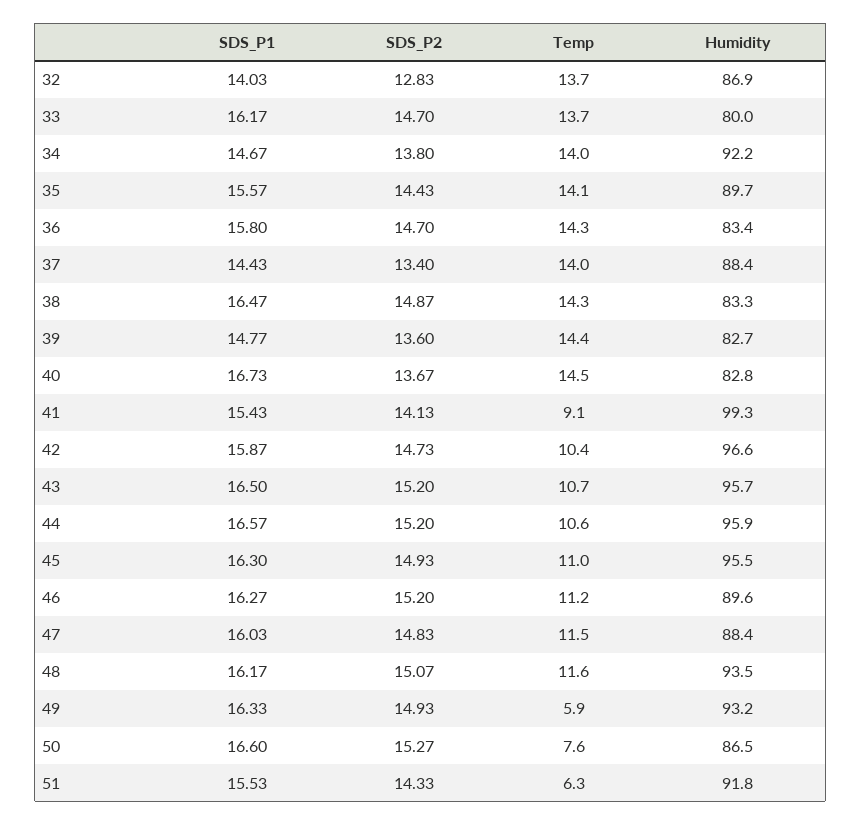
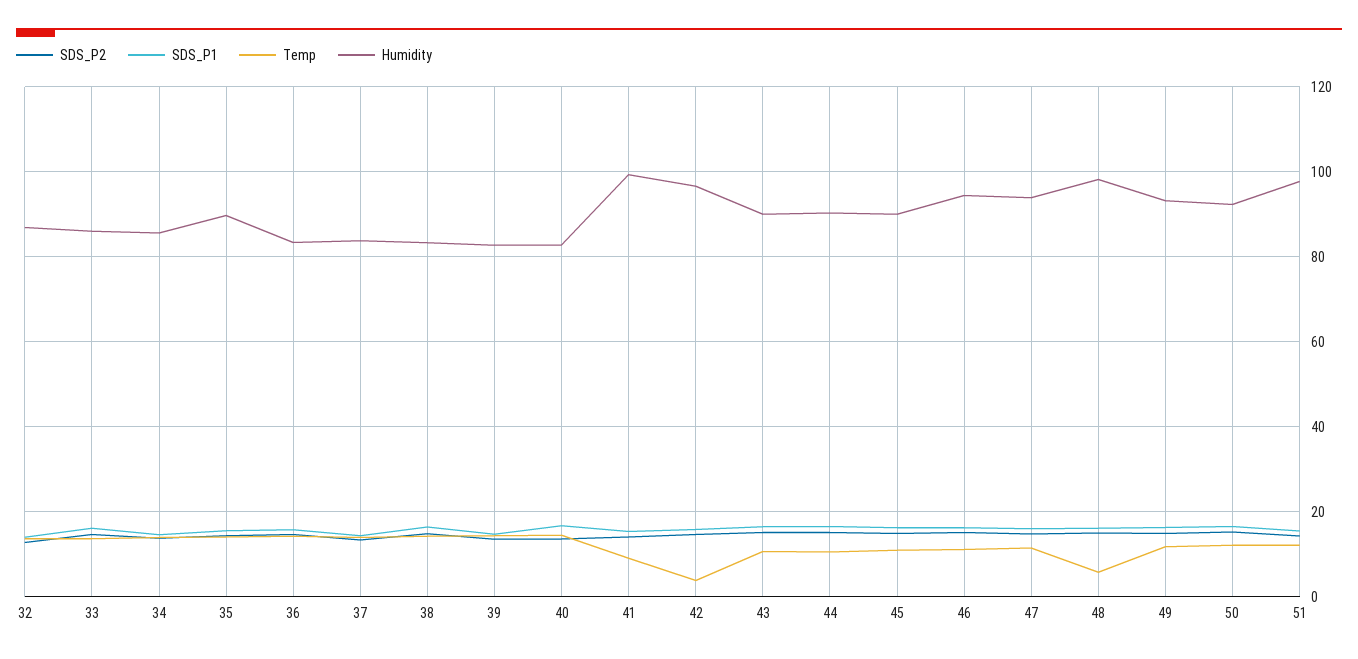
  {
    "SDS_P1": {
      "32": 14.03,
      "33": 16.17,
      "34": 14.67,
      "35": 15.57,
      "36": 15.8,
      "37": 14.43,
      "38": 16.47,
      "39": 14.77,
      "40": 16.73,
      "41": 15.43,
      "42": 15.87,
      "43": 16.5,
      "44": 16.57,
      "45": 16.3,
      "46": 16.27,
      "47": 16.03,
      "48": 16.17,
      "49": 16.33,
      "50": 16.6,
      "51": 15.53
    },
    "SDS_P2": {
      "32": 12.83,
      "33": 14.7,
      "34": 13.8,
      "35": 14.43,
      "36": 14.7,
      "37": 13.4,
      "38": 14.87,
      "39": 13.6,
      "40": 13.67,
      "41": 14.13,
      "42": 14.73,
      "43": 15.2,
      "44": 15.2,
      "45": 14.93,
      "46": 15.2,
      "47": 14.83,
      "48": 15.07,
      "49": 14.93,
      "50": 15.27,
      "51": 14.33
    },
    "Temp": {
      "32": 13.7,
      "33": 13.7,
      "34": 14,
      "35": 14.1,
      "36": 14.3,
      "37": 14,
      "38": 14.3,
      "39": 14.4,
      "40": 14.5,
      "41": 9.1,
-     "42": 10.4,
+     "42": 4,
      "43": 10.7,
      "44": 10.6,
      "45": 11,
      "46": 11.2,
      "47": 11.5,
-     "48": 11.6,
+     "48": 6,
-     "49": 5.9,
+     "49": 12,
-     "50": 7.6,
+     "50": 12,
-     "51": 6.3
+     "51": 12
    },
    "Humidity": {
      "32": 86.9,
-     "33": 80,
+     "33": 86,
-     "34": 92.2,
+     "34": 86,
      "35": 89.7,
      "36": 83.4,
-     "37": 88.4,
+     "37": 84,
      "38": 83.3,
      "39": 82.7,
      "40": 82.8,
      "41": 99.3,
      "42": 96.6,
-     "43": 95.7,
+     "43": 90,
-     "44": 95.9,
+     "44": 90,
-     "45": 95.5,
+     "45": 90,
-     "46": 89.6,
+     "46": 94,
-     "47": 88.4,
+     "47": 94,
-     "48": 93.5,
+     "48": 98,
      "49": 93.2,
-     "50": 86.5,
+     "50": 92,
-     "51": 91.8
+     "51": 98
    }
  }

